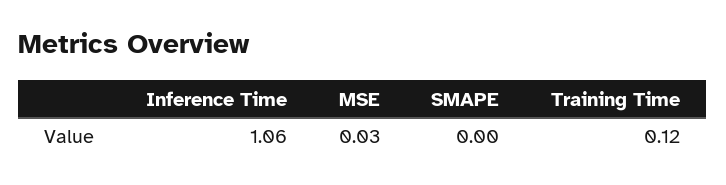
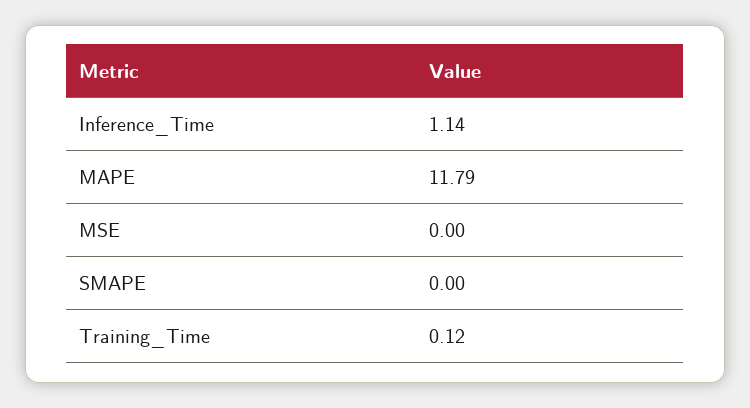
  {
-   "Inference Time": 1.06,
+   "Inference Time": 1.14,
-   "MSE": 0.03,
+   "MSE": 0,
    "SMAPE": 0,
-   "Training Time": 0.12
+   "Training Time": 0.12,
+   "MAPE": 11.79
  }

